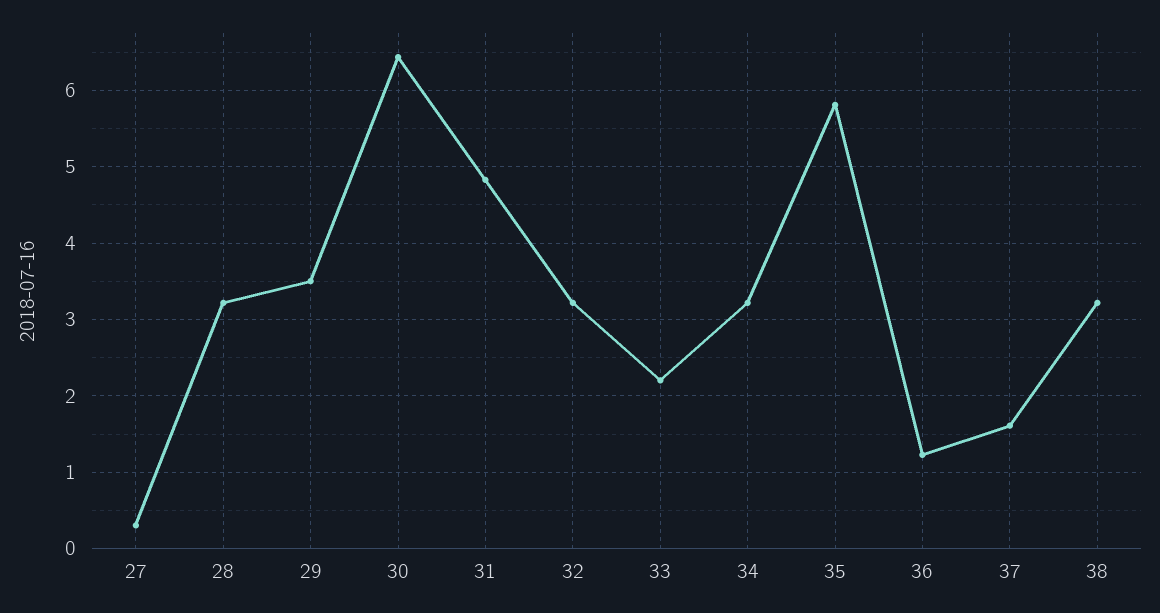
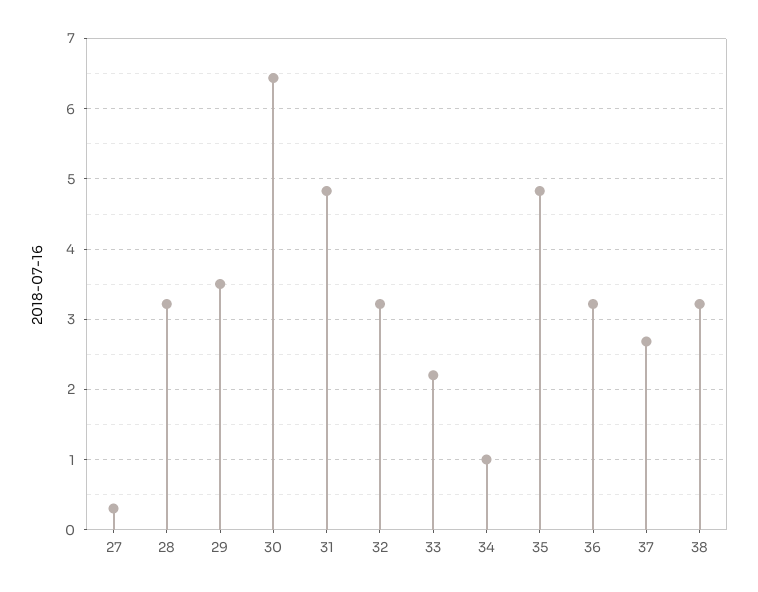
  {
    "27": 0.3,
    "28": 3.2,
    "29": 3.5,
    "30": 6.4,
    "31": 4.8,
    "32": 3.2,
    "33": 2.2,
-   "34": 3.2,
+   "34": 1,
-   "35": 5.8,
+   "35": 4.8,
-   "36": 1.2,
+   "36": 3.2,
-   "37": 1.6,
+   "37": 2.7,
    "38": 3.2
  }

